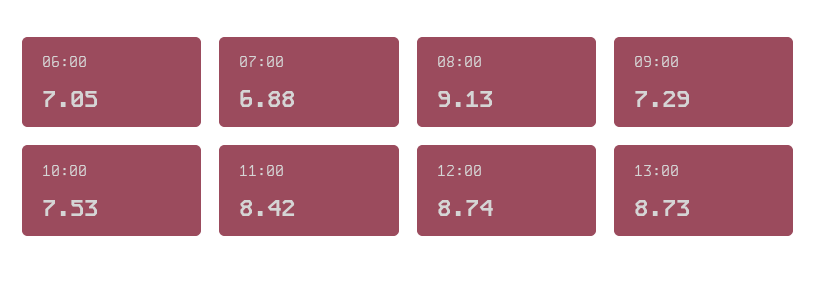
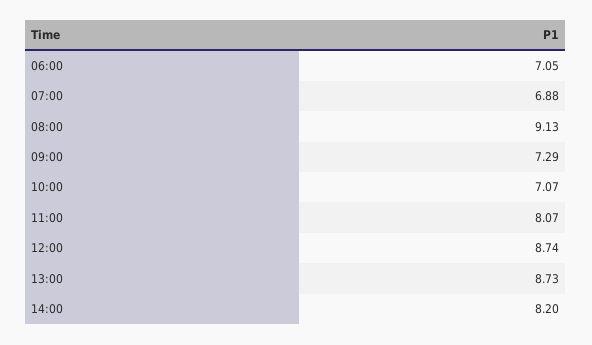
  {
    "06:00": 7.05,
    "07:00": 6.88,
    "08:00": 9.13,
    "09:00": 7.29,
-   "10:00": 7.53,
+   "10:00": 7.07,
-   "11:00": 8.42,
+   "11:00": 8.07,
    "12:00": 8.74,
-   "13:00": 8.73
+   "13:00": 8.73,
+   "14:00": 8.2
  }

